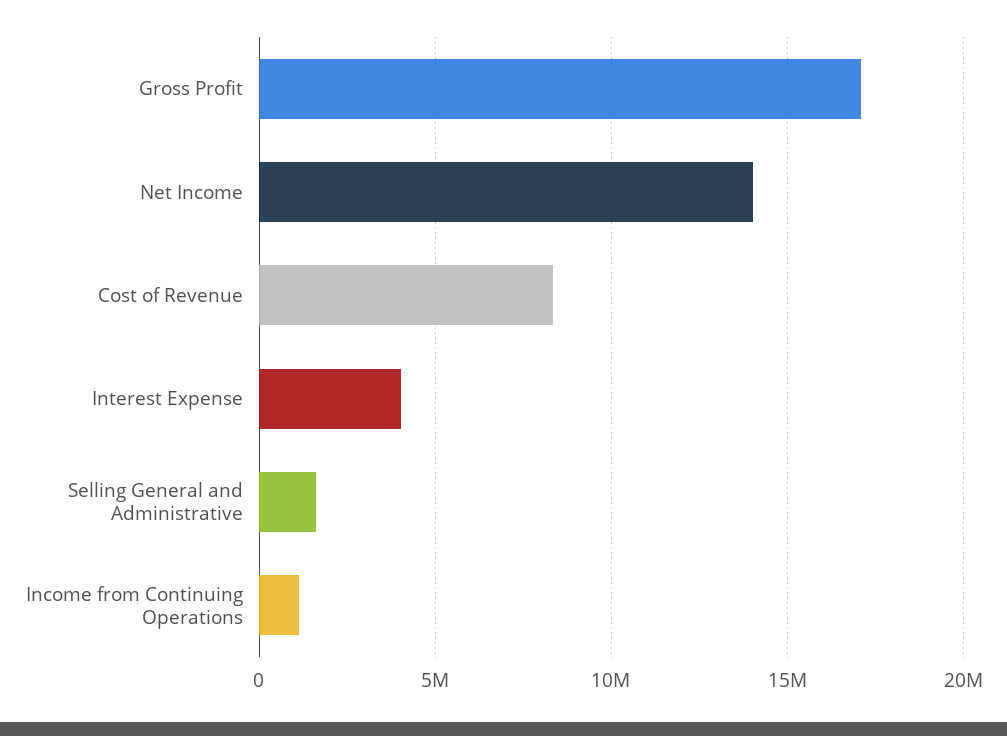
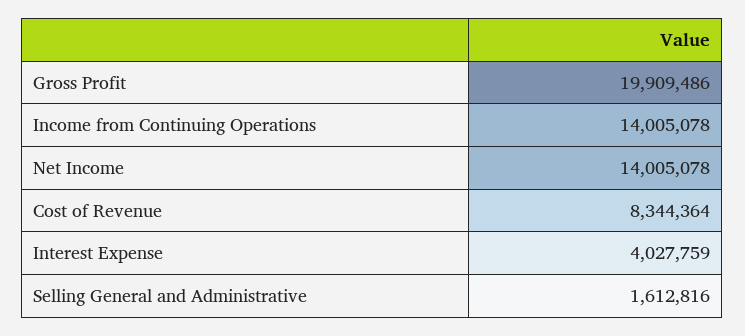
  {
-   "Gross Profit": 17000000,
+   "Gross Profit": 19909486,
    "Net Income": 14005078,
    "Cost of Revenue": 8344364,
    "Interest Expense": 4027759,
    "Selling General and Administrative": 1612816,
-   "Income from Continuing Operations": 1000000
+   "Income from Continuing Operations": 14005078
  }

